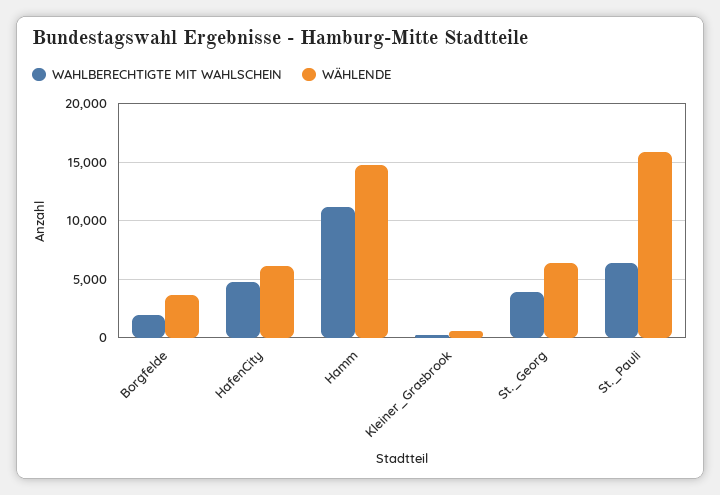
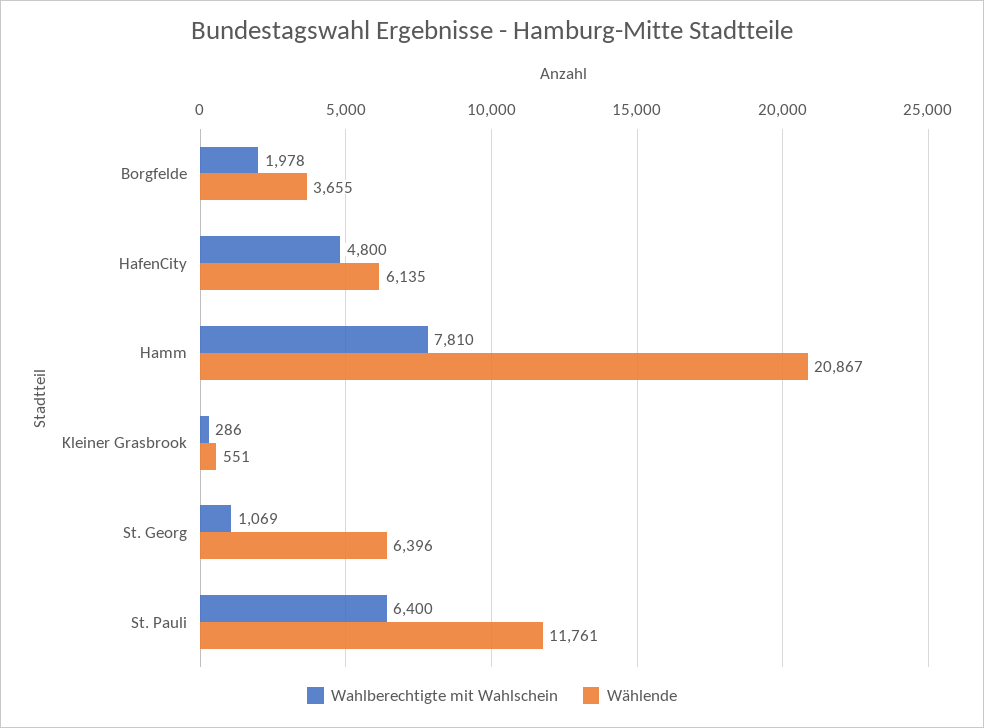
  {
    "WAHLBERECHTIGTE MIT WAHLSCHEIN": {
      "Borgfelde": 1978,
      "HafenCity": 4800,
-     "Hamm": 11000,
+     "Hamm": 7810,
      "Kleiner_Grasbrook": 286,
-     "St._Georg": 4000,
+     "St._Georg": 1069,
      "St._Pauli": 6400
    },
    "WÄHLENDE": {
      "Borgfelde": 3655,
      "HafenCity": 6135,
-     "Hamm": 15000,
+     "Hamm": 20867,
      "Kleiner_Grasbrook": 551,
      "St._Georg": 6396,
-     "St._Pauli": 16000
+     "St._Pauli": 11761
    }
  }

